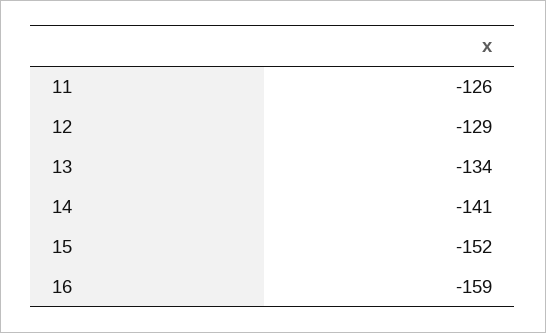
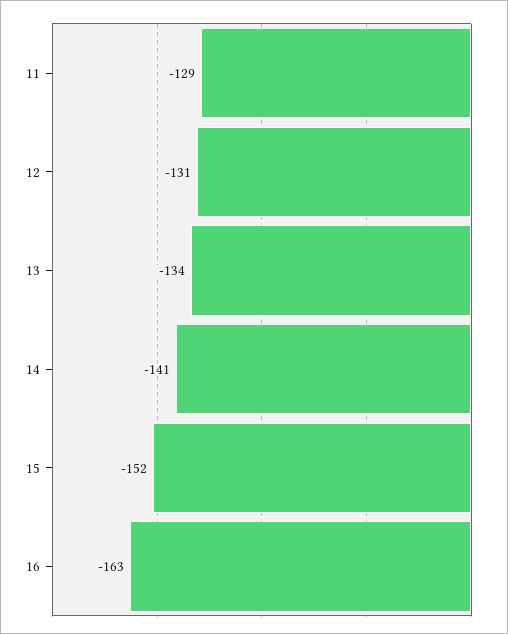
  {
-   "11": -126,
+   "11": -129,
-   "12": -129,
+   "12": -131,
    "13": -134,
    "14": -141,
    "15": -152,
-   "16": -159
+   "16": -163
  }

